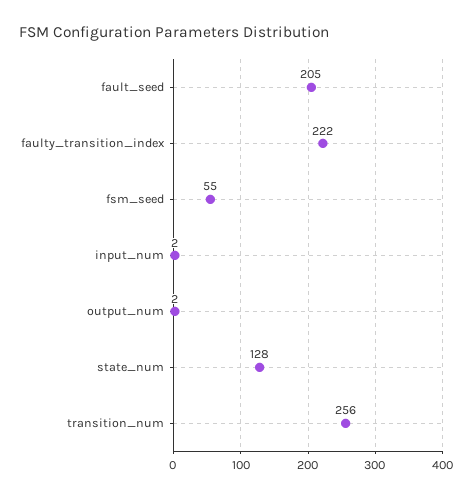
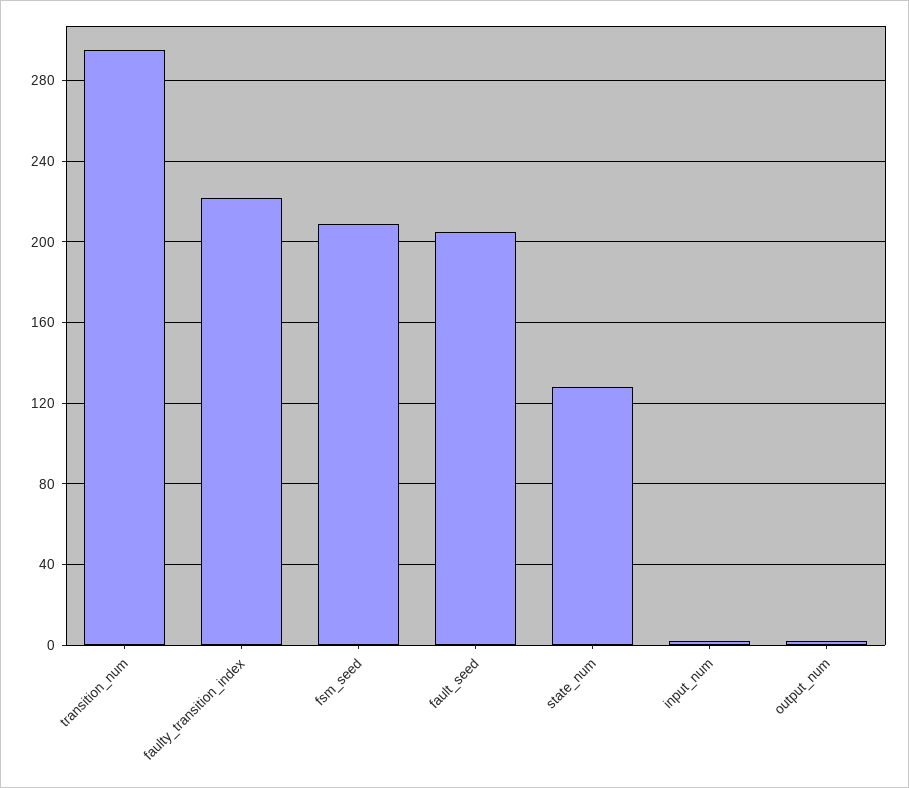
  {
    "fault_seed": 205,
    "faulty_transition_index": 222,
-   "fsm_seed": 55,
+   "fsm_seed": 210,
    "input_num": 2,
    "output_num": 2,
    "state_num": 128,
-   "transition_num": 256
+   "transition_num": 295
  }

